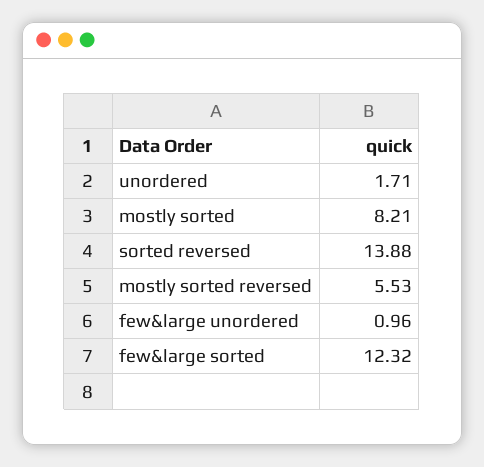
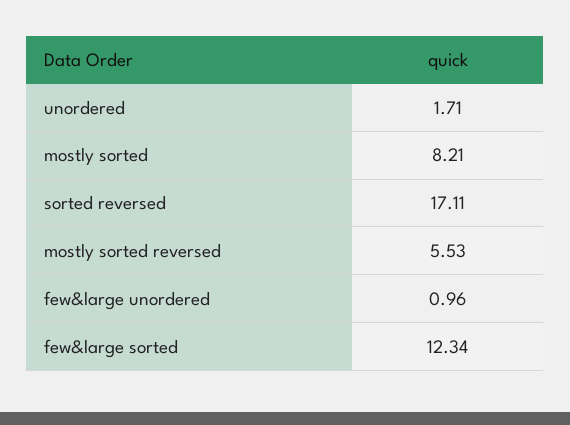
  {
    "unordered": 1.71,
    "mostly sorted": 8.21,
-   "sorted reversed": 13.88,
+   "sorted reversed": 17.11,
    "mostly sorted reversed": 5.53,
    "few&large unordered": 0.96,
-   "few&large sorted": 12.32
+   "few&large sorted": 12.34
  }

